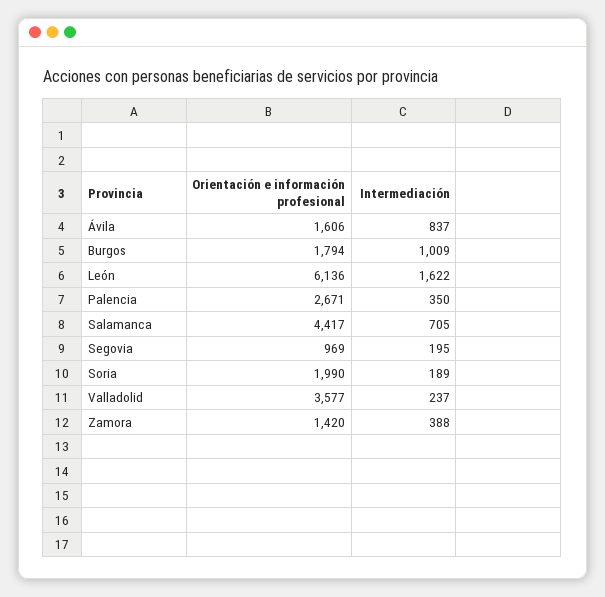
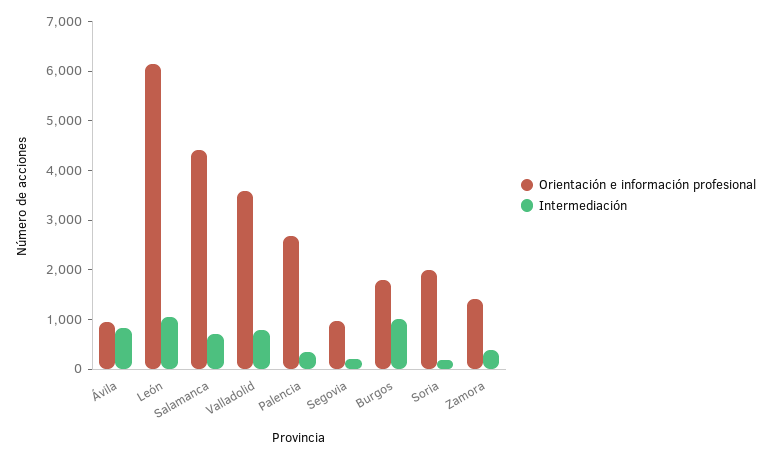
  {
    "Orientación e información profesional": {
-     "Ávila": 1606,
+     "Ávila": 1000,
      "Burgos": 1794,
      "León": 6136,
      "Palencia": 2671,
      "Salamanca": 4417,
      "Segovia": 969,
      "Soria": 1990,
      "Valladolid": 3577,
      "Zamora": 1420
    },
    "Intermediación": {
      "Ávila": 837,
      "Burgos": 1009,
-     "León": 1622,
+     "León": 1000,
      "Palencia": 350,
      "Salamanca": 705,
      "Segovia": 195,
      "Soria": 189,
-     "Valladolid": 237,
+     "Valladolid": 800,
      "Zamora": 388
    }
  }

